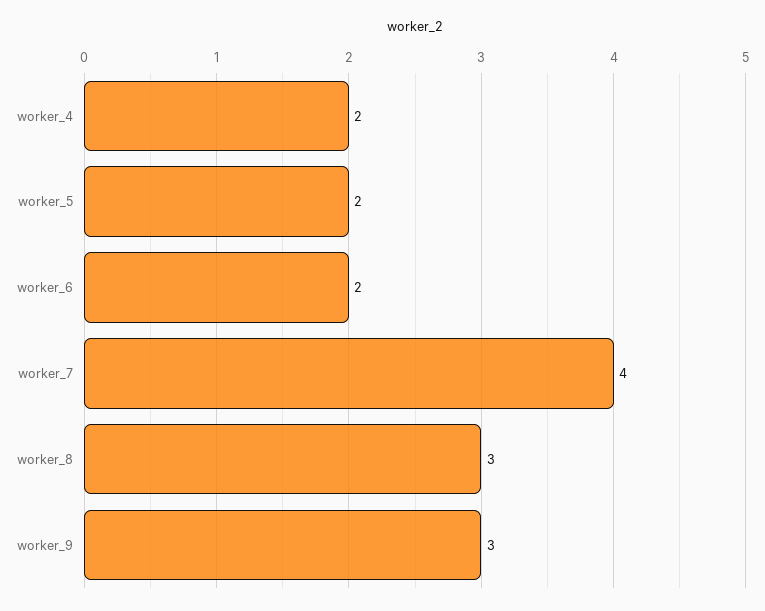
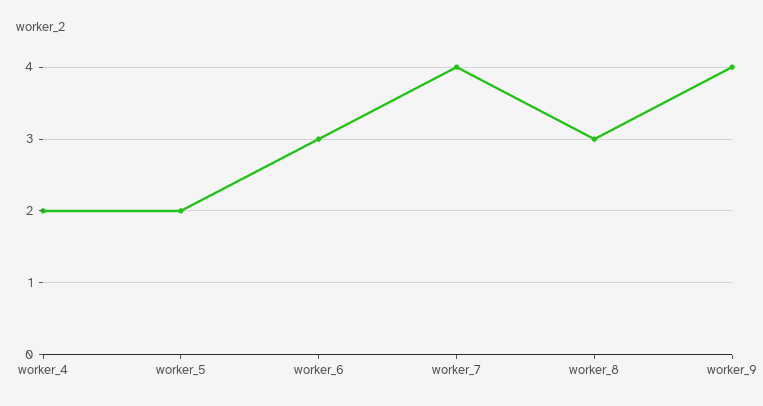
  {
    "worker_4": 2,
    "worker_5": 2,
-   "worker_6": 2,
+   "worker_6": 3,
    "worker_7": 4,
    "worker_8": 3,
-   "worker_9": 3
+   "worker_9": 4
  }

